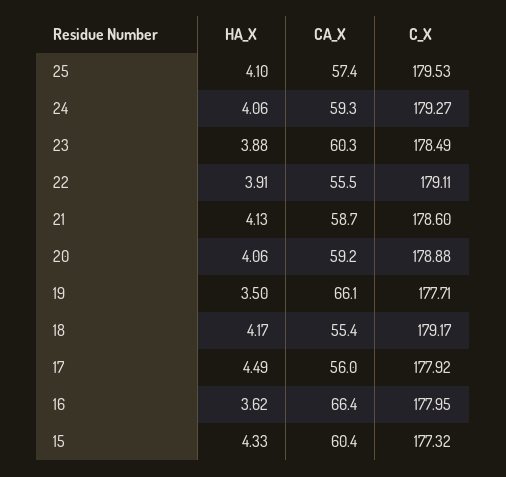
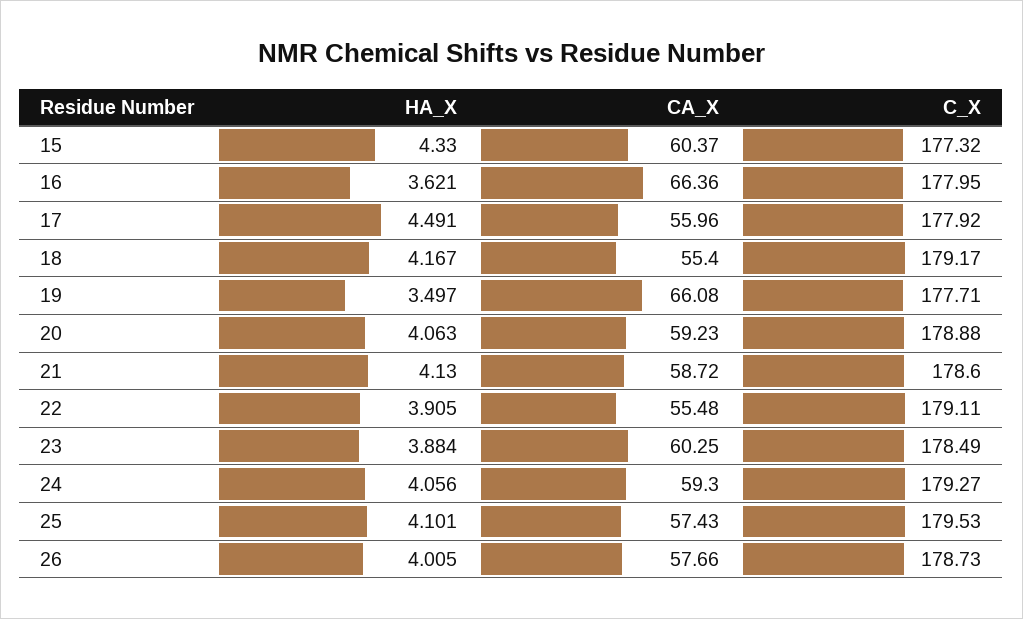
  {
    "HA_X": {
      "25": 4.101,
      "24": 4.056,
      "23": 3.884,
      "22": 3.905,
      "21": 4.13,
      "20": 4.063,
      "19": 3.497,
      "18": 4.167,
      "17": 4.491,
      "16": 3.621,
-     "15": 4.33
+     "15": 4.33,
+     "26": 4.005
    },
    "CA_X": {
      "25": 57.43,
      "24": 59.3,
      "23": 60.25,
      "22": 55.48,
      "21": 58.72,
      "20": 59.23,
      "19": 66.08,
      "18": 55.4,
      "17": 55.96,
      "16": 66.36,
-     "15": 60.37
+     "15": 60.37,
+     "26": 57.66
    },
    "C_X": {
      "25": 179.53,
      "24": 179.27,
      "23": 178.49,
      "22": 179.11,
      "21": 178.6,
      "20": 178.88,
      "19": 177.71,
      "18": 179.17,
      "17": 177.92,
      "16": 177.95,
-     "15": 177.32
+     "15": 177.32,
+     "26": 178.73
    }
  }

